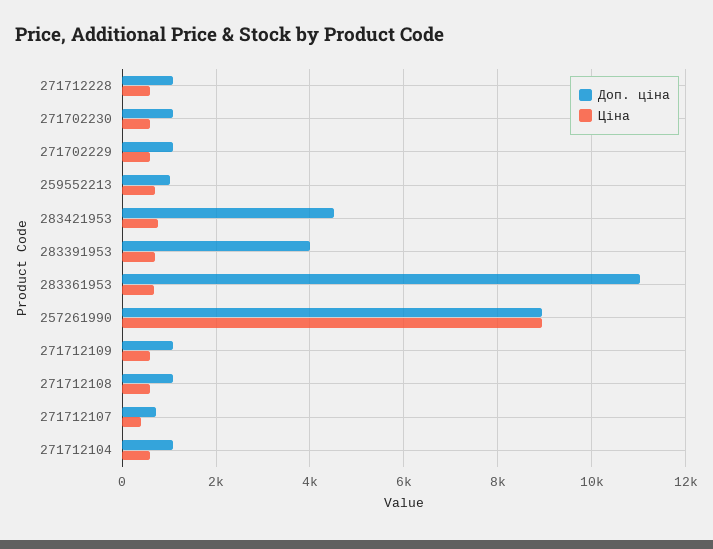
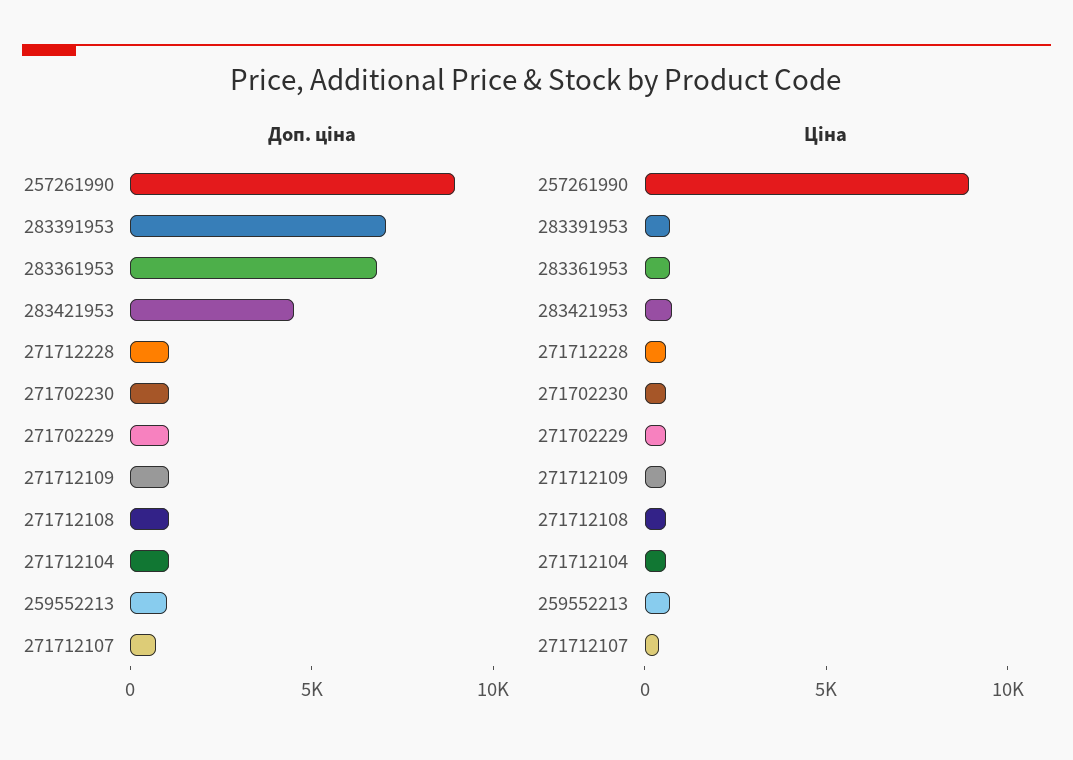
  {
    "Доп. ціна": {
      "271712228": 1000,
      "271702230": 1000,
      "271702229": 1000,
      "259552213": 1000,
      "283421953": 4600,
-     "283391953": 4000,
+     "283391953": 7000,
-     "283361953": 11000,
+     "283361953": 7000,
      "257261990": 9000,
      "271712109": 1000,
      "271712108": 1000,
      "271712107": 800,
      "271712104": 1000
    },
    "Ціна": {
      "271712228": 600,
      "271702230": 600,
      "271702229": 600,
      "259552213": 600,
      "283421953": 800,
      "283391953": 800,
      "283361953": 600,
      "257261990": 9000,
      "271712109": 600,
      "271712108": 600,
      "271712107": 400,
      "271712104": 600
    }
  }

